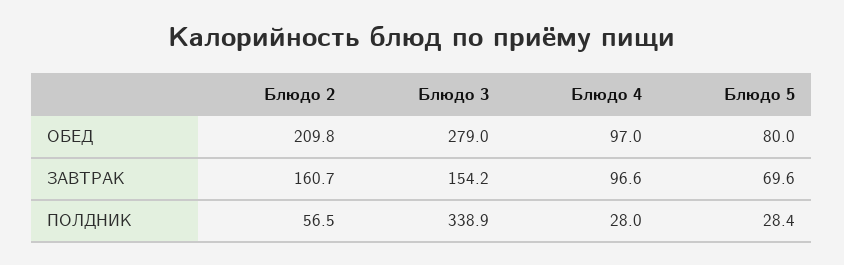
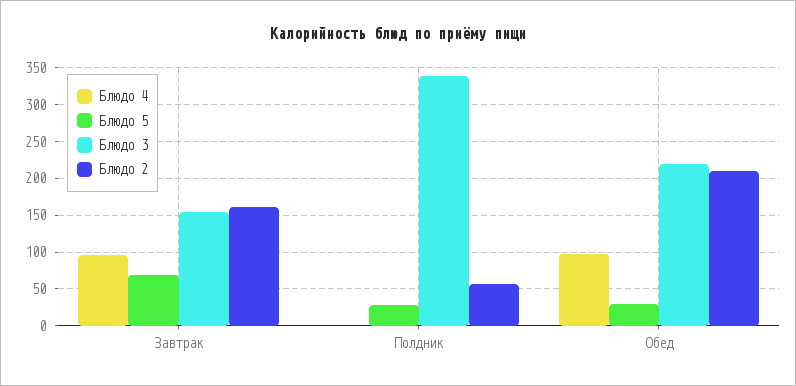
  {
    "Блюдо 2": {
      "ОБЕД": 209.8,
      "ЗАВТРАК": 160.7,
      "ПОЛДНИК": 56.5
    },
    "Блюдо 3": {
-     "ОБЕД": 279,
+     "ОБЕД": 220,
      "ЗАВТРАК": 154.2,
      "ПОЛДНИК": 338.9
    },
    "Блюдо 4": {
      "ОБЕД": 97,
      "ЗАВТРАК": 96.6,
-     "ПОЛДНИК": 28
+     "ПОЛДНИК": 0
    },
    "Блюдо 5": {
-     "ОБЕД": 80,
+     "ОБЕД": 30,
      "ЗАВТРАК": 69.6,
      "ПОЛДНИК": 28.4
    }
  }

